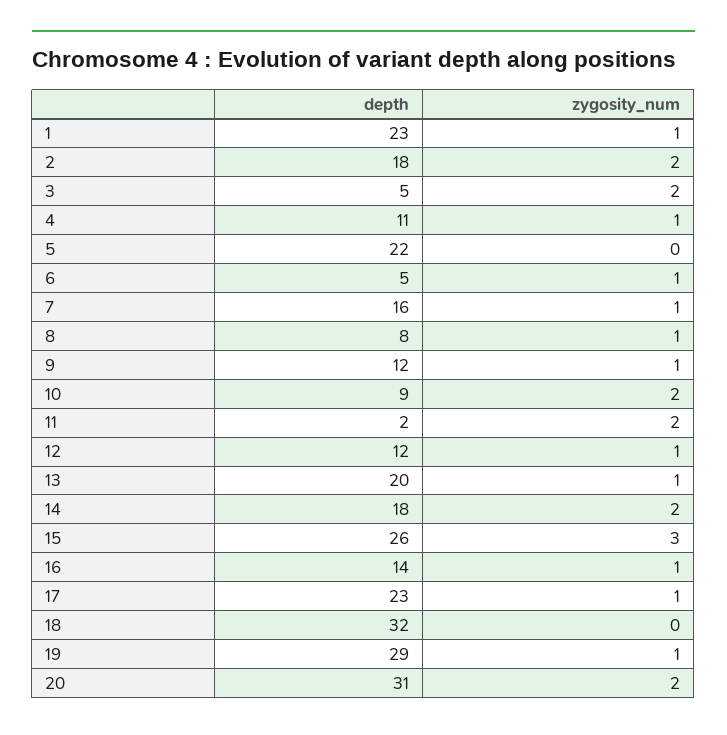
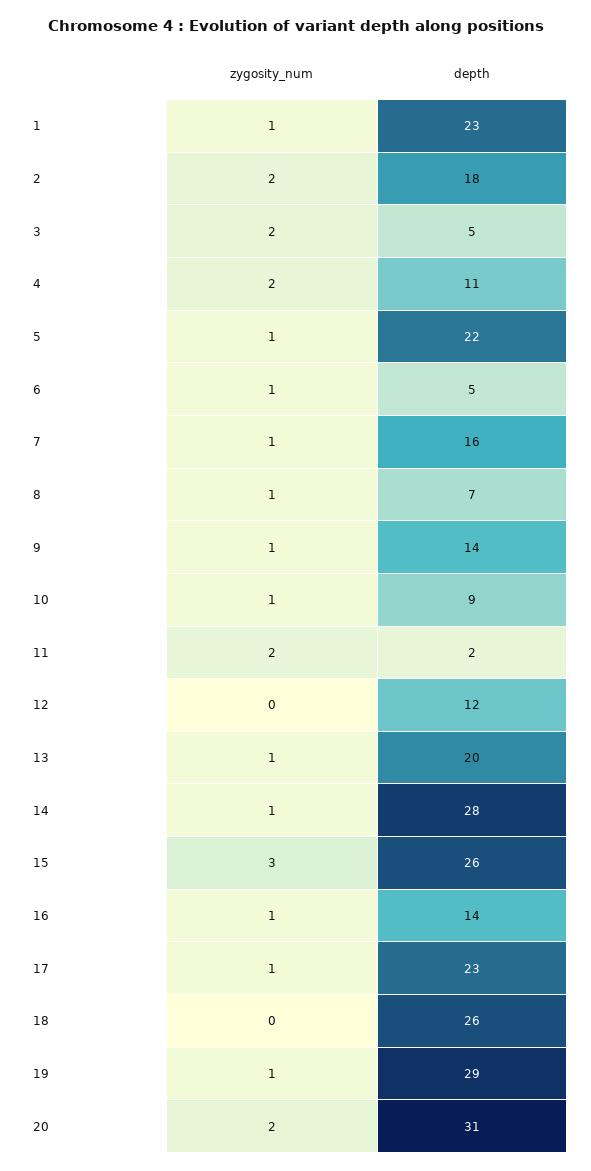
  {
    "depth": {
      "1": 23,
      "2": 18,
      "3": 5,
      "4": 11,
      "5": 22,
      "6": 5,
      "7": 16,
-     "8": 8,
+     "8": 7,
-     "9": 12,
+     "9": 14,
      "10": 9,
      "11": 2,
      "12": 12,
      "13": 20,
-     "14": 18,
+     "14": 28,
      "15": 26,
      "16": 14,
      "17": 23,
-     "18": 32,
+     "18": 26,
      "19": 29,
      "20": 31
    },
    "zygosity_num": {
      "1": 1,
      "2": 2,
      "3": 2,
-     "4": 1,
+     "4": 2,
-     "5": 0,
+     "5": 1,
      "6": 1,
      "7": 1,
      "8": 1,
      "9": 1,
-     "10": 2,
+     "10": 1,
      "11": 2,
-     "12": 1,
+     "12": 0,
      "13": 1,
-     "14": 2,
+     "14": 1,
      "15": 3,
      "16": 1,
      "17": 1,
      "18": 0,
      "19": 1,
      "20": 2
    }
  }

